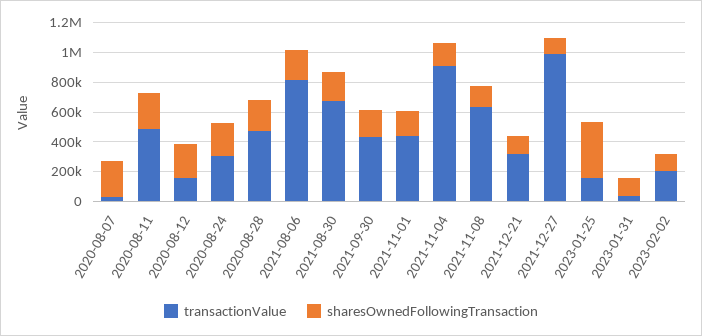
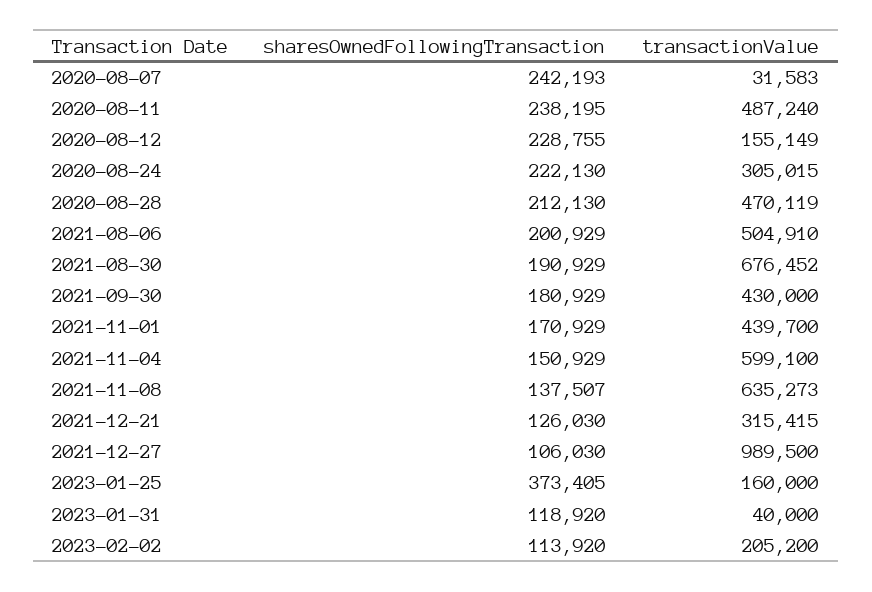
  {
    "transactionValue": {
      "2020-08-07": 31583,
      "2020-08-11": 487240,
      "2020-08-12": 155149,
      "2020-08-24": 305015,
      "2020-08-28": 470119,
-     "2021-08-06": 800000,
+     "2021-08-06": 504910,
      "2021-08-30": 676452,
      "2021-09-30": 430000,
      "2021-11-01": 439700,
-     "2021-11-04": 900000,
+     "2021-11-04": 599100,
      "2021-11-08": 635273,
      "2021-12-21": 315415,
      "2021-12-27": 989500,
      "2023-01-25": 160000,
      "2023-01-31": 40000,
      "2023-02-02": 205200
    },
    "sharesOwnedFollowingTransaction": {
      "2020-08-07": 242193,
      "2020-08-11": 238195,
      "2020-08-12": 228755,
      "2020-08-24": 222130,
      "2020-08-28": 212130,
      "2021-08-06": 200929,
      "2021-08-30": 190929,
      "2021-09-30": 180929,
      "2021-11-01": 170929,
      "2021-11-04": 150929,
      "2021-11-08": 137507,
      "2021-12-21": 126030,
      "2021-12-27": 106030,
      "2023-01-25": 373405,
      "2023-01-31": 118920,
      "2023-02-02": 113920
    }
  }

